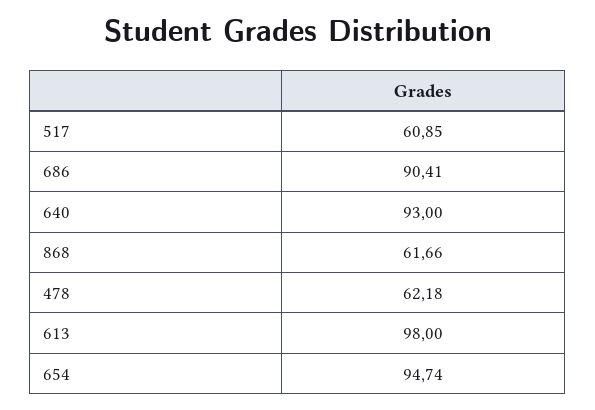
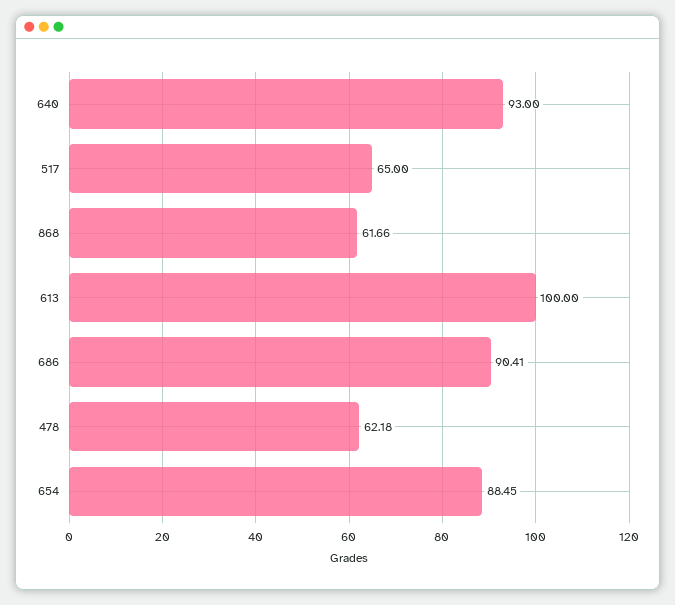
  {
-   "517": 60.85,
+   "517": 65,
    "686": 90.41,
    "640": 93,
    "868": 61.66,
    "478": 62.18,
-   "613": 98,
+   "613": 100,
-   "654": 94.74
+   "654": 88.45
  }

